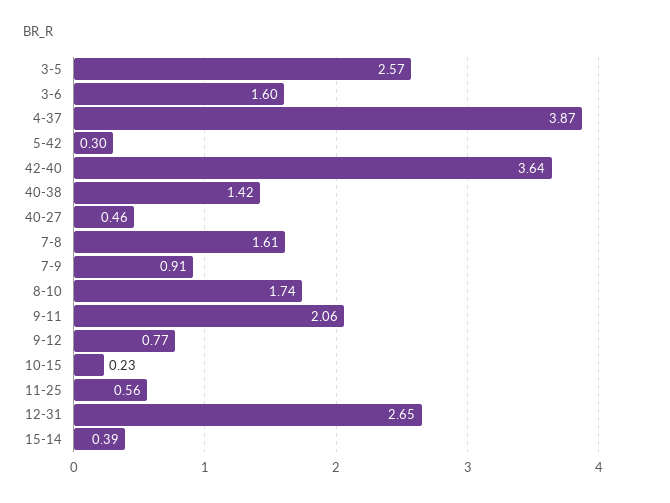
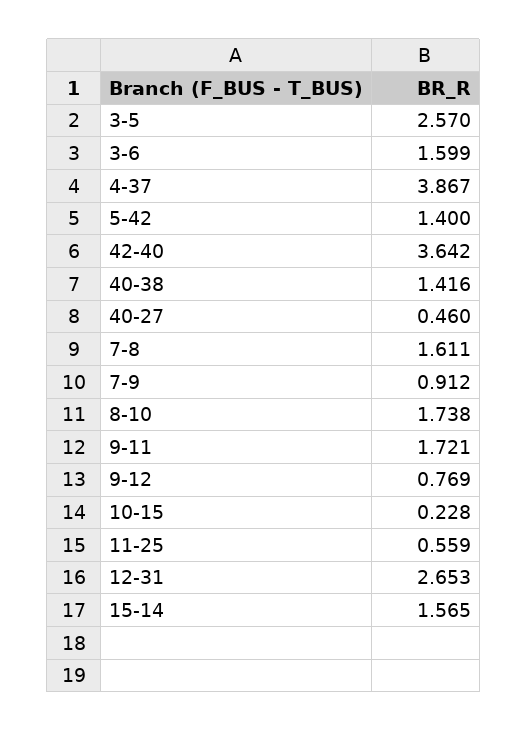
  {
    "3-5": 2.57,
    "3-6": 1.599,
    "4-37": 3.867,
-   "5-42": 0.3,
+   "5-42": 1.4,
    "42-40": 3.642,
    "40-38": 1.416,
    "40-27": 0.46,
    "7-8": 1.611,
    "7-9": 0.912,
    "8-10": 1.738,
-   "9-11": 2.06,
+   "9-11": 1.721,
    "9-12": 0.769,
    "10-15": 0.228,
    "11-25": 0.559,
    "12-31": 2.653,
-   "15-14": 0.39
+   "15-14": 1.565
  }

